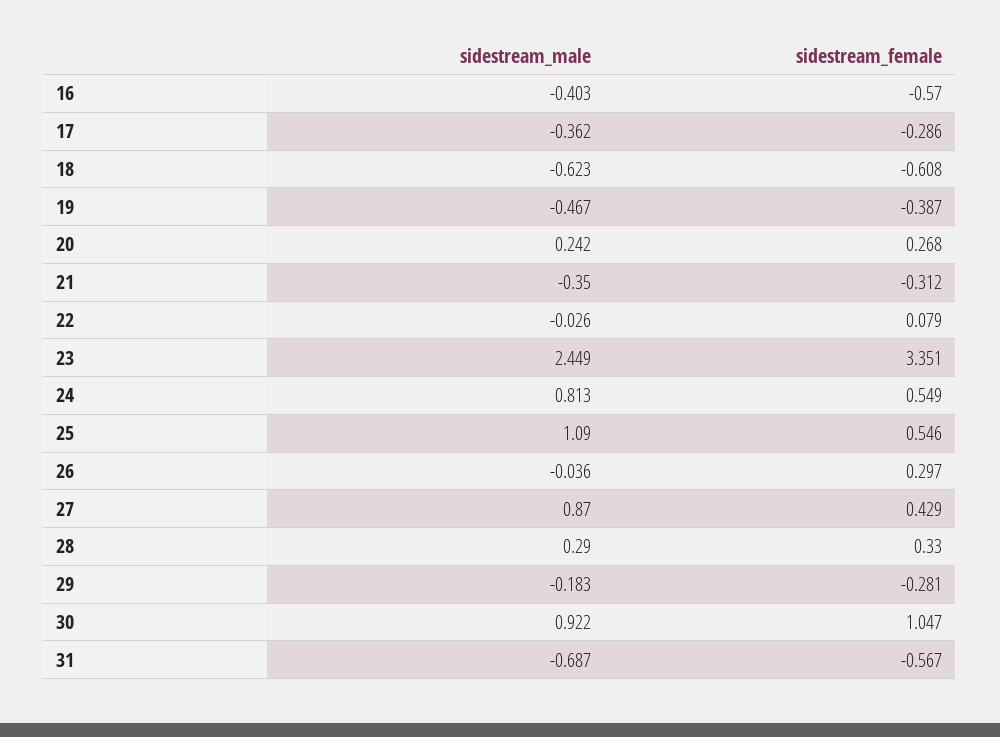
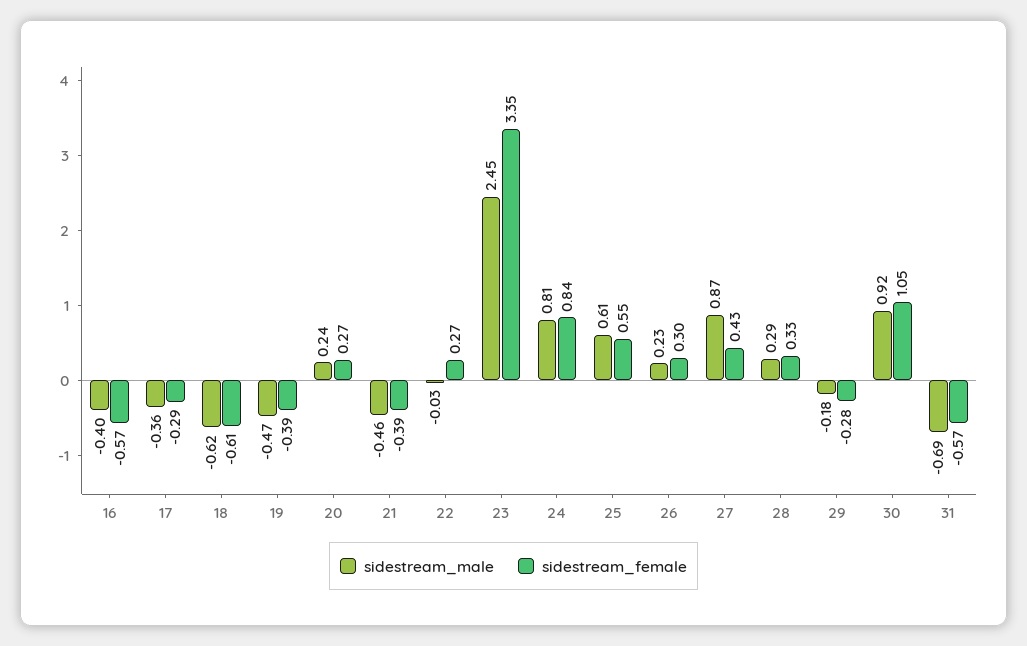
  {
    "sidestream_male": {
      "16": -0.403,
      "17": -0.362,
      "18": -0.623,
      "19": -0.467,
      "20": 0.242,
-     "21": -0.35,
+     "21": -0.46,
      "22": -0.026,
      "23": 2.449,
      "24": 0.813,
-     "25": 1.09,
+     "25": 0.61,
-     "26": -0.036,
+     "26": 0.23,
      "27": 0.87,
      "28": 0.29,
      "29": -0.183,
      "30": 0.922,
      "31": -0.687
    },
    "sidestream_female": {
      "16": -0.57,
      "17": -0.286,
      "18": -0.608,
      "19": -0.387,
      "20": 0.268,
-     "21": -0.312,
+     "21": -0.39,
-     "22": 0.079,
+     "22": 0.27,
      "23": 3.351,
-     "24": 0.549,
+     "24": 0.84,
      "25": 0.546,
      "26": 0.297,
      "27": 0.429,
      "28": 0.33,
      "29": -0.281,
      "30": 1.047,
      "31": -0.567
    }
  }

